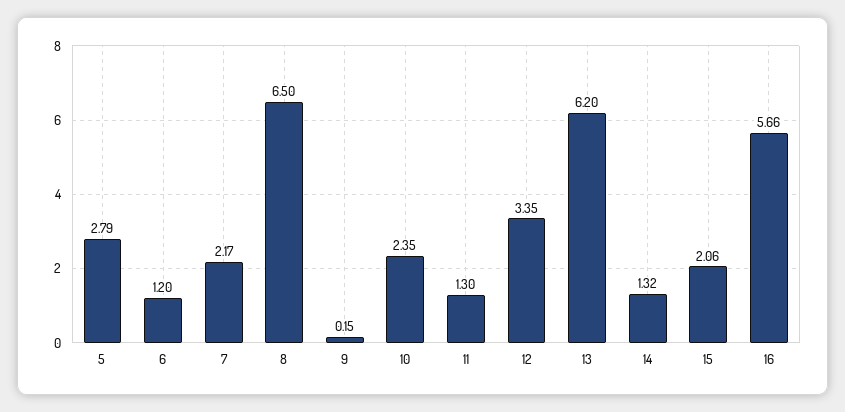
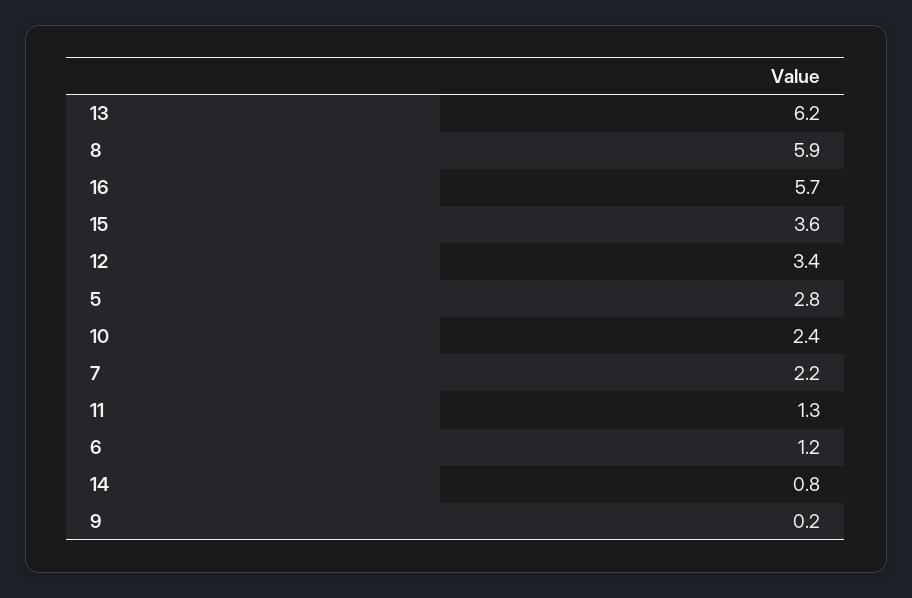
  {
    "5": 2.79,
    "6": 1.2,
    "7": 2.17,
-   "8": 6.5,
+   "8": 5.9,
    "9": 0.15,
    "10": 2.35,
    "11": 1.3,
    "12": 3.35,
    "13": 6.2,
-   "14": 1.32,
+   "14": 0.8,
-   "15": 2.06,
+   "15": 3.6,
    "16": 5.66
  }

